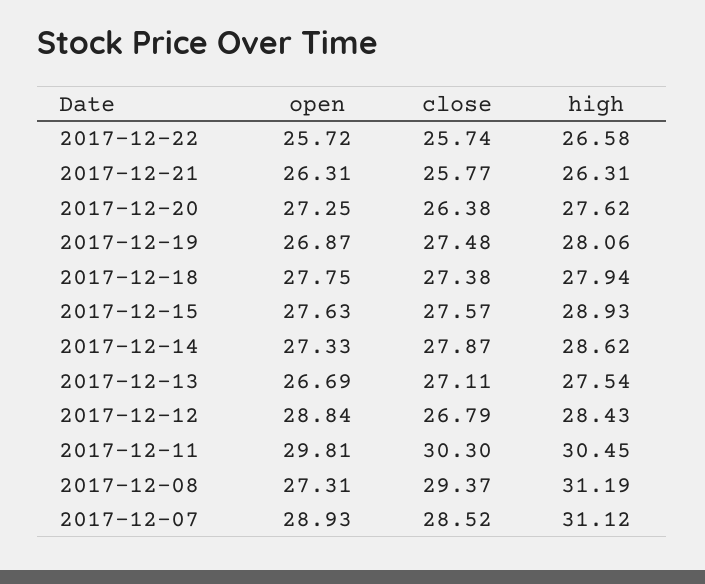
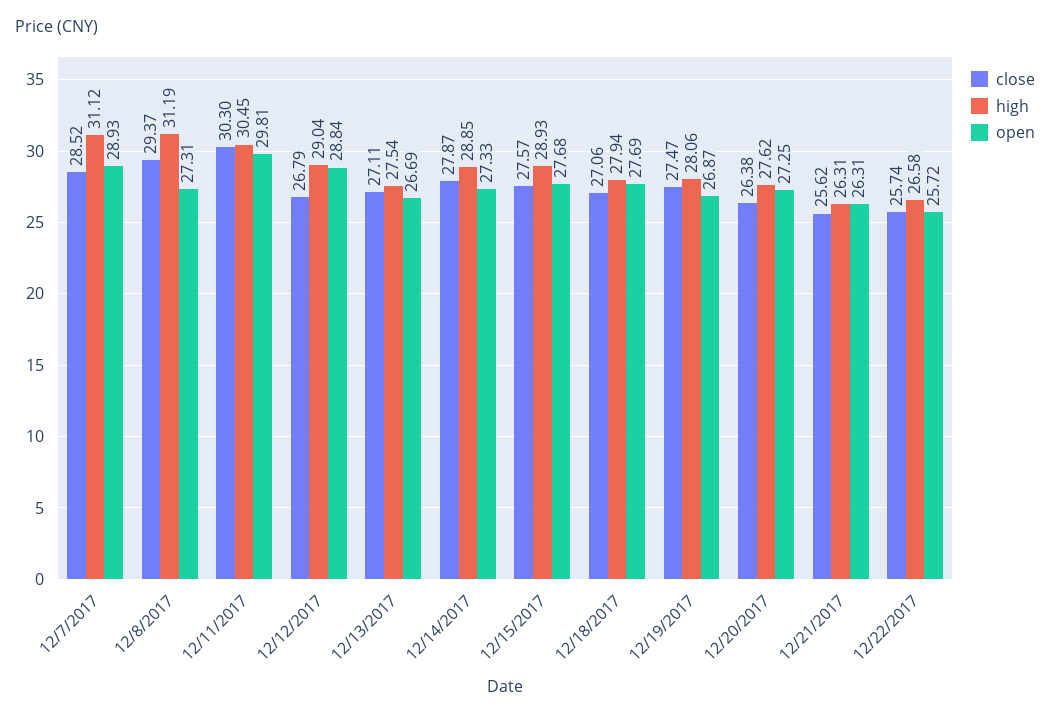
  {
    "open": {
      "2017-12-22": 25.72,
      "2017-12-21": 26.31,
      "2017-12-20": 27.25,
      "2017-12-19": 26.87,
-     "2017-12-18": 27.75,
+     "2017-12-18": 27.69,
-     "2017-12-15": 27.63,
+     "2017-12-15": 27.68,
      "2017-12-14": 27.33,
      "2017-12-13": 26.69,
      "2017-12-12": 28.84,
      "2017-12-11": 29.81,
      "2017-12-08": 27.31,
      "2017-12-07": 28.93
    },
    "close": {
      "2017-12-22": 25.74,
-     "2017-12-21": 25.77,
+     "2017-12-21": 25.62,
      "2017-12-20": 26.38,
-     "2017-12-19": 27.48,
+     "2017-12-19": 27.47,
-     "2017-12-18": 27.38,
+     "2017-12-18": 27.06,
      "2017-12-15": 27.57,
      "2017-12-14": 27.87,
      "2017-12-13": 27.11,
      "2017-12-12": 26.79,
      "2017-12-11": 30.3,
      "2017-12-08": 29.37,
      "2017-12-07": 28.52
    },
    "high": {
      "2017-12-22": 26.58,
      "2017-12-21": 26.31,
      "2017-12-20": 27.62,
      "2017-12-19": 28.06,
      "2017-12-18": 27.94,
      "2017-12-15": 28.93,
-     "2017-12-14": 28.62,
+     "2017-12-14": 28.85,
      "2017-12-13": 27.54,
-     "2017-12-12": 28.43,
+     "2017-12-12": 29.04,
      "2017-12-11": 30.45,
      "2017-12-08": 31.19,
      "2017-12-07": 31.12
    }
  }

